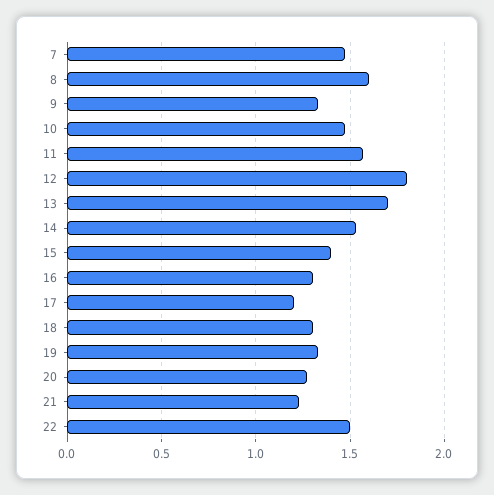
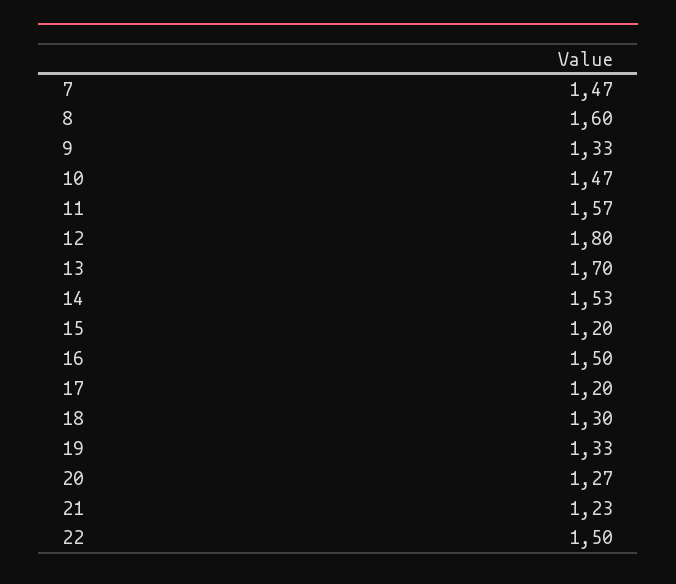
  {
    "7": 1.47,
    "8": 1.6,
    "9": 1.33,
    "10": 1.47,
    "11": 1.57,
    "12": 1.8,
    "13": 1.7,
    "14": 1.53,
-   "15": 1.4,
+   "15": 1.2,
-   "16": 1.3,
+   "16": 1.5,
    "17": 1.2,
    "18": 1.3,
    "19": 1.33,
    "20": 1.27,
    "21": 1.23,
    "22": 1.5
  }

